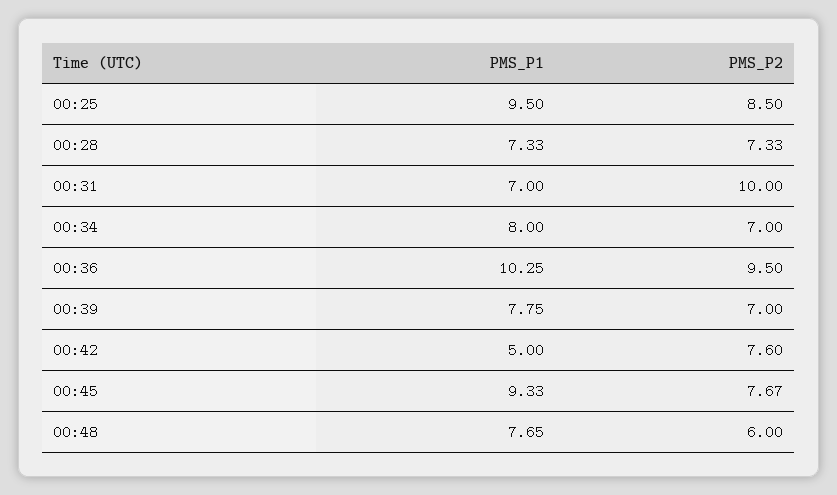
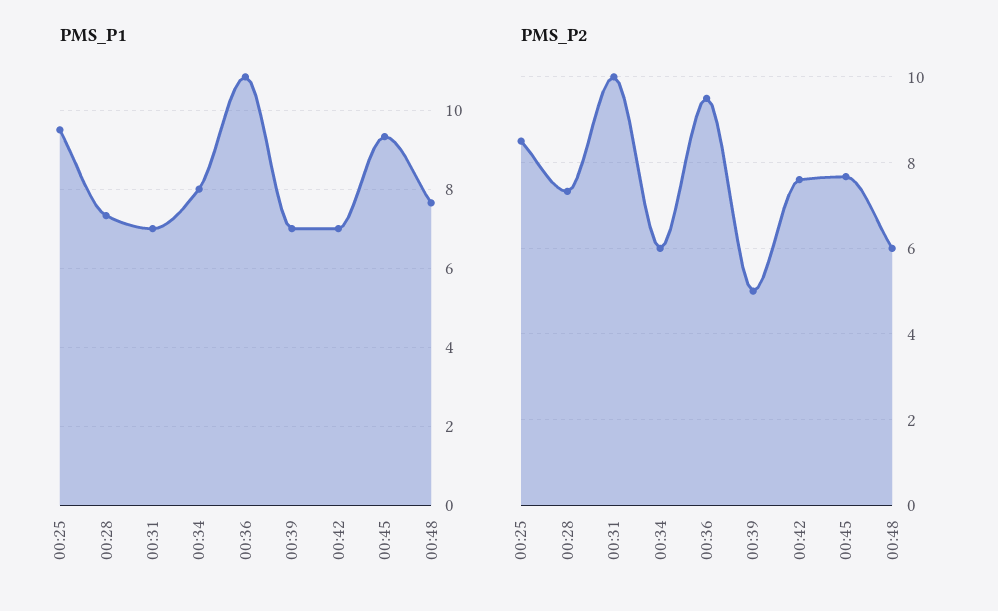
  {
    "PMS_P1": {
      "00:25": 9.5,
      "00:28": 7.33,
      "00:31": 7,
      "00:34": 8,
-     "00:36": 10.25,
+     "00:36": 10.8,
-     "00:39": 7.75,
+     "00:39": 7,
-     "00:42": 5,
+     "00:42": 7,
      "00:45": 9.33,
      "00:48": 7.65
    },
    "PMS_P2": {
      "00:25": 8.5,
      "00:28": 7.33,
      "00:31": 10,
-     "00:34": 7,
+     "00:34": 6,
      "00:36": 9.5,
-     "00:39": 7,
+     "00:39": 5,
      "00:42": 7.6,
      "00:45": 7.67,
      "00:48": 6
    }
  }

